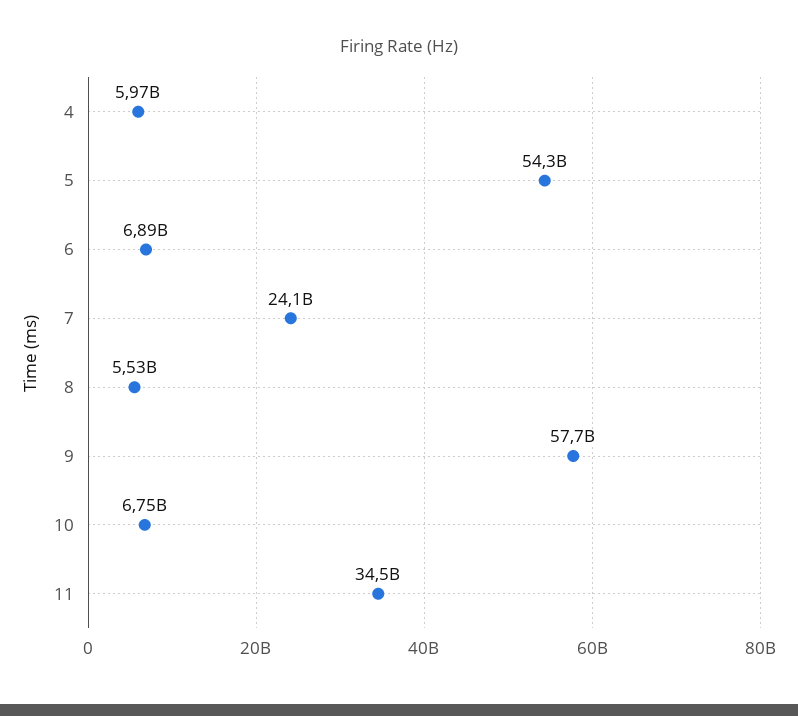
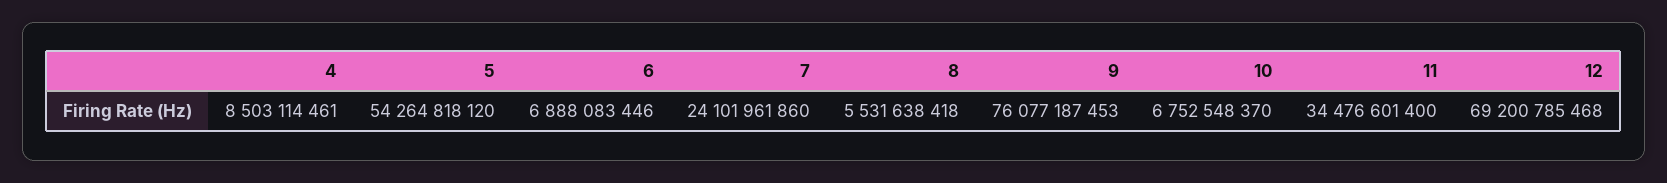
  {
-   "4": 5970000000,
+   "4": 8503114461,
    "5": 54264818120,
    "6": 6888083446,
    "7": 24101961860,
    "8": 5531638418,
-   "9": 57700000000,
+   "9": 76077187453,
    "10": 6752548370,
-   "11": 34476601400
+   "11": 34476601400,
+   "12": 69200785468
  }

